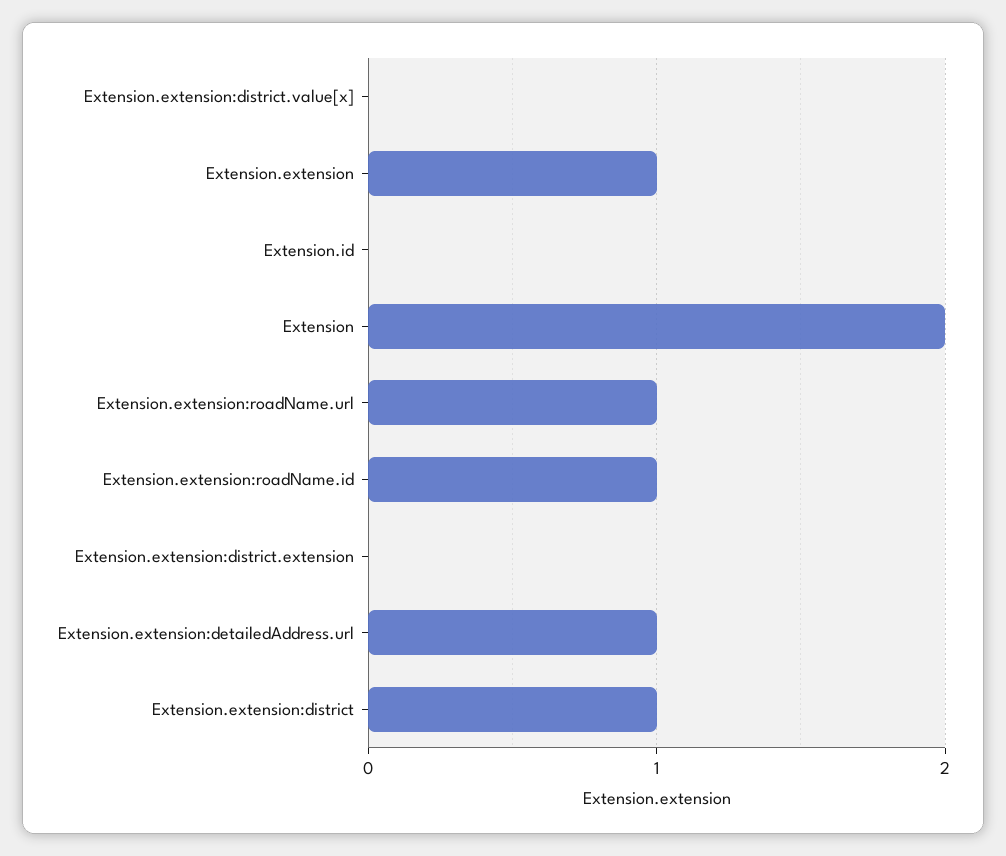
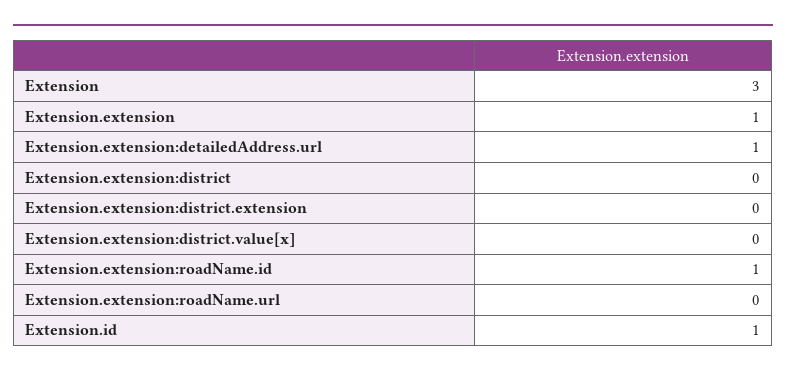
  {
    "Extension.extension:district.value[x]": 0,
    "Extension.extension": 1,
-   "Extension.id": 0,
+   "Extension.id": 1,
-   "Extension": 2,
+   "Extension": 3,
-   "Extension.extension:roadName.url": 1,
+   "Extension.extension:roadName.url": 0,
    "Extension.extension:roadName.id": 1,
    "Extension.extension:district.extension": 0,
    "Extension.extension:detailedAddress.url": 1,
-   "Extension.extension:district": 1
+   "Extension.extension:district": 0
  }

